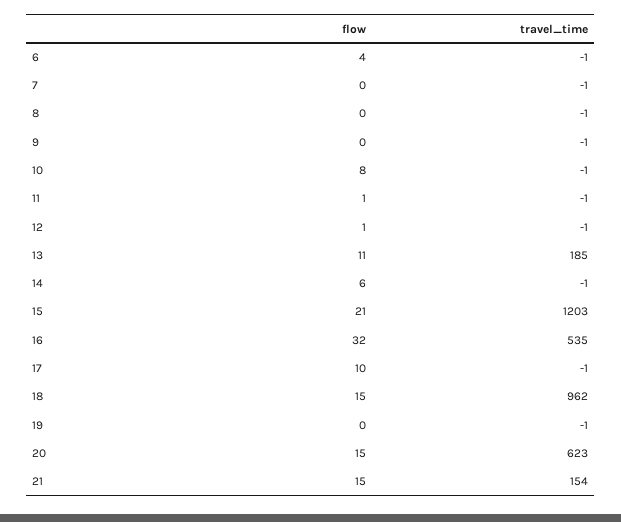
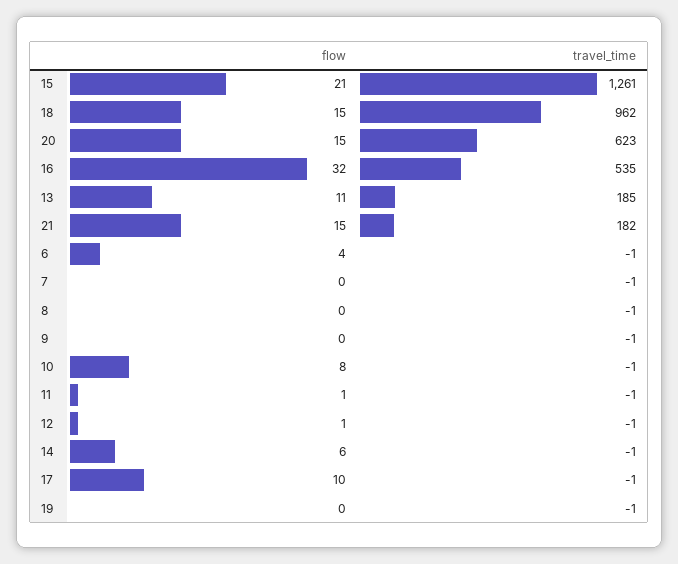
  {
    "flow": {
      "6": 4,
      "7": 0,
      "8": 0,
      "9": 0,
      "10": 8,
      "11": 1,
      "12": 1,
      "13": 11,
      "14": 6,
      "15": 21,
      "16": 32,
      "17": 10,
      "18": 15,
      "19": 0,
      "20": 15,
      "21": 15
    },
    "travel_time": {
      "6": -1,
      "7": -1,
      "8": -1,
      "9": -1,
      "10": -1,
      "11": -1,
      "12": -1,
      "13": 185,
      "14": -1,
-     "15": 1203,
+     "15": 1261,
      "16": 535,
      "17": -1,
      "18": 962,
      "19": -1,
      "20": 623,
-     "21": 154
+     "21": 182
    }
  }

